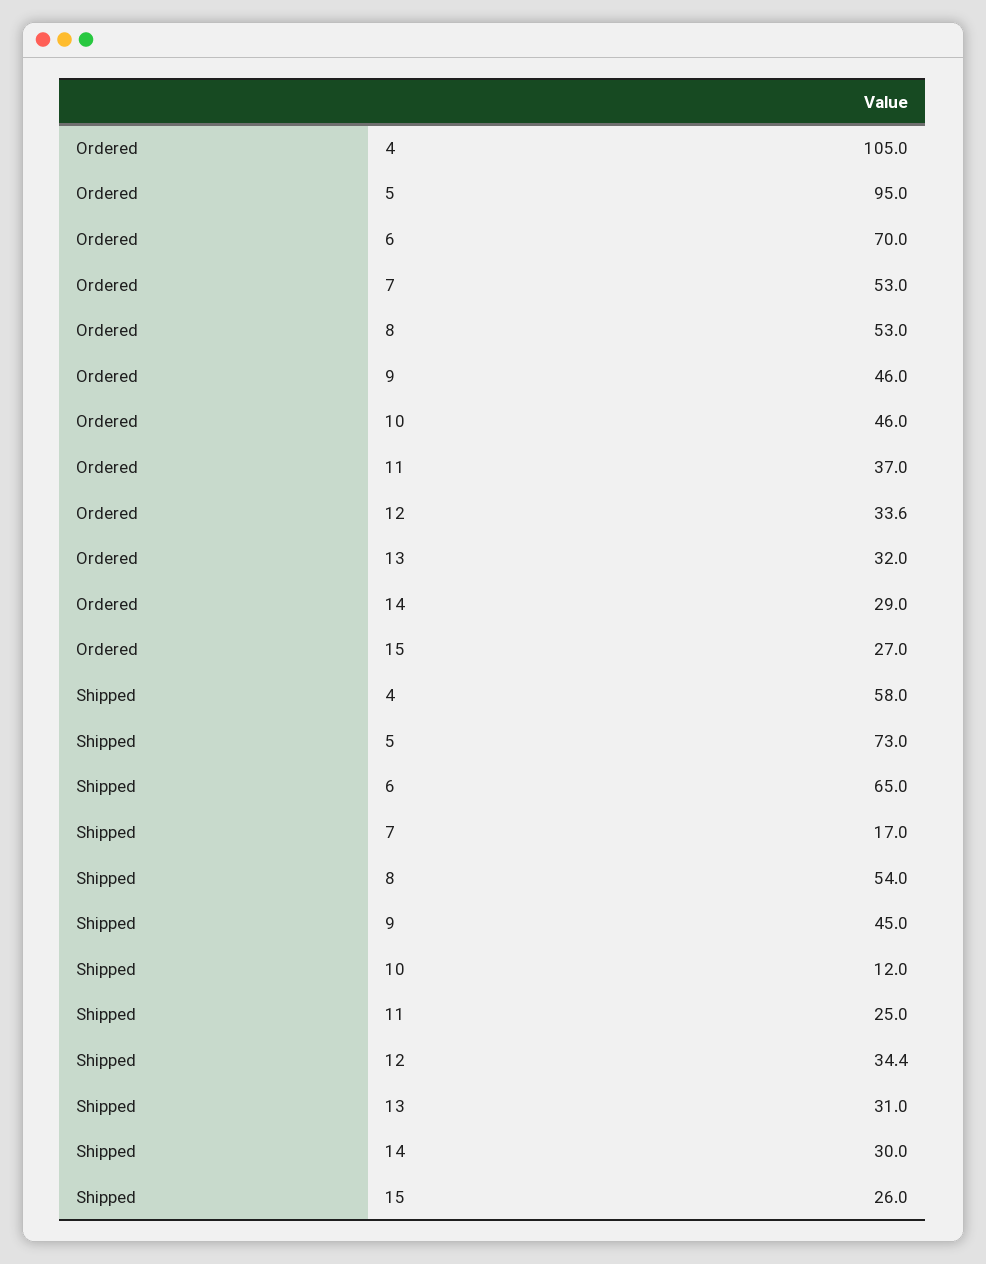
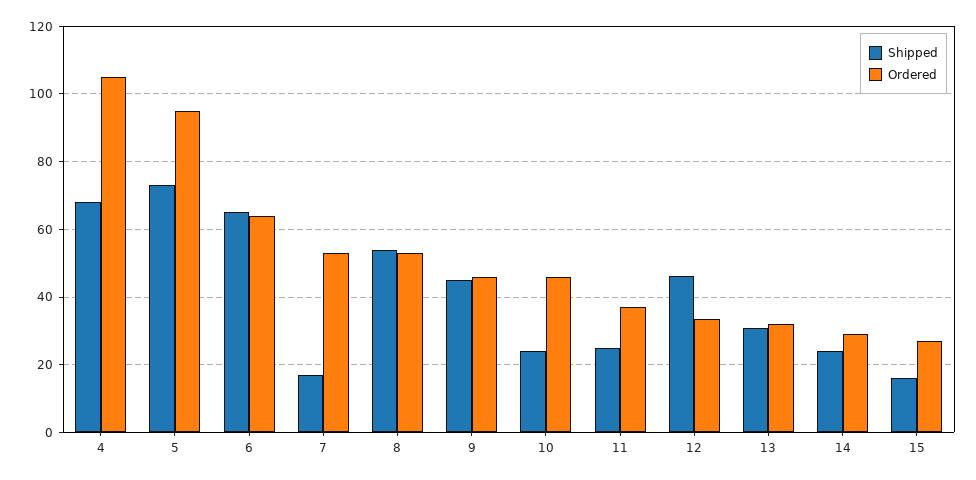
  {
    "Ordered": {
      "4": 105,
      "5": 95,
-     "6": 70,
+     "6": 64,
      "7": 53,
      "8": 53,
      "9": 46,
      "10": 46,
      "11": 37,
      "12": 33.6,
      "13": 32,
      "14": 29,
      "15": 27
    },
    "Shipped": {
-     "4": 58,
+     "4": 68,
      "5": 73,
      "6": 65,
      "7": 17,
      "8": 54,
      "9": 45,
-     "10": 12,
+     "10": 24,
      "11": 25,
-     "12": 34.4,
+     "12": 46,
      "13": 31,
-     "14": 30,
+     "14": 24,
-     "15": 26
+     "15": 16
    }
  }

